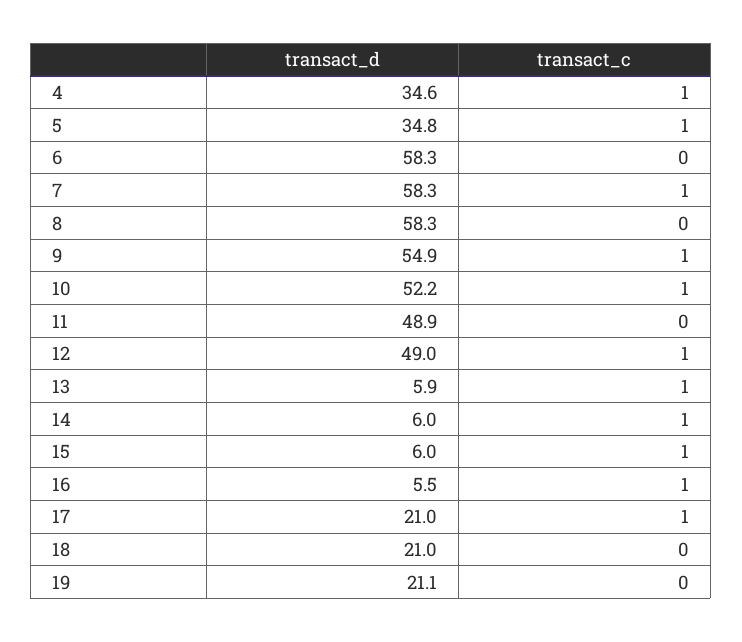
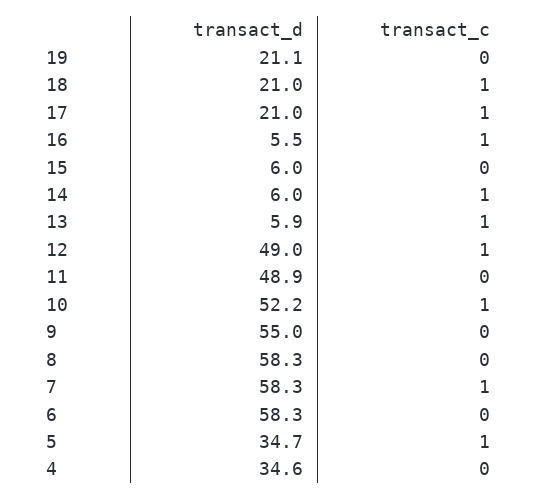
  {
    "transact_d": {
      "4": 34.6,
-     "5": 34.8,
+     "5": 34.7,
      "6": 58.3,
      "7": 58.3,
      "8": 58.3,
-     "9": 54.9,
+     "9": 55,
      "10": 52.2,
      "11": 48.9,
      "12": 49,
      "13": 5.9,
      "14": 6,
      "15": 6,
      "16": 5.5,
      "17": 21,
      "18": 21,
      "19": 21.1
    },
    "transact_c": {
-     "4": 1,
+     "4": 0,
      "5": 1,
      "6": 0,
      "7": 1,
      "8": 0,
-     "9": 1,
+     "9": 0,
      "10": 1,
      "11": 0,
      "12": 1,
      "13": 1,
      "14": 1,
-     "15": 1,
+     "15": 0,
      "16": 1,
      "17": 1,
-     "18": 0,
+     "18": 1,
      "19": 0
    }
  }

